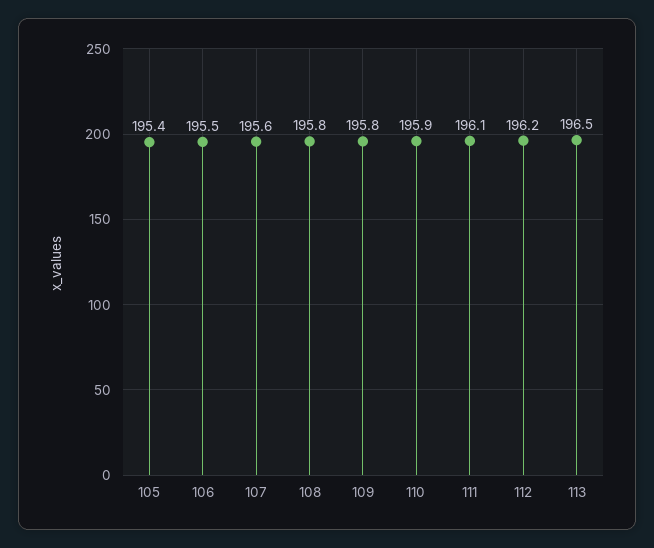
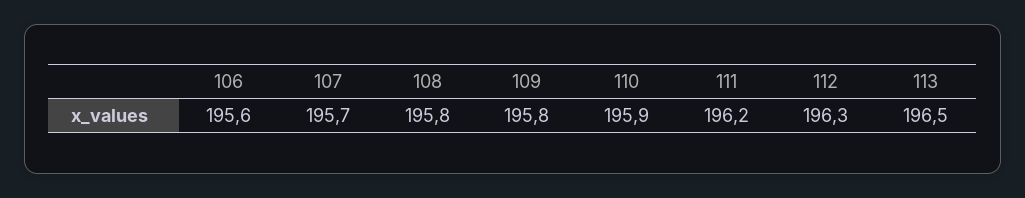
  {
-   "105": 195.4,
-   "106": 195.5,
+   "106": 195.6,
-   "107": 195.6,
+   "107": 195.7,
    "108": 195.8,
    "109": 195.8,
    "110": 195.9,
-   "111": 196.1,
+   "111": 196.2,
-   "112": 196.2,
+   "112": 196.3,
    "113": 196.5
  }

